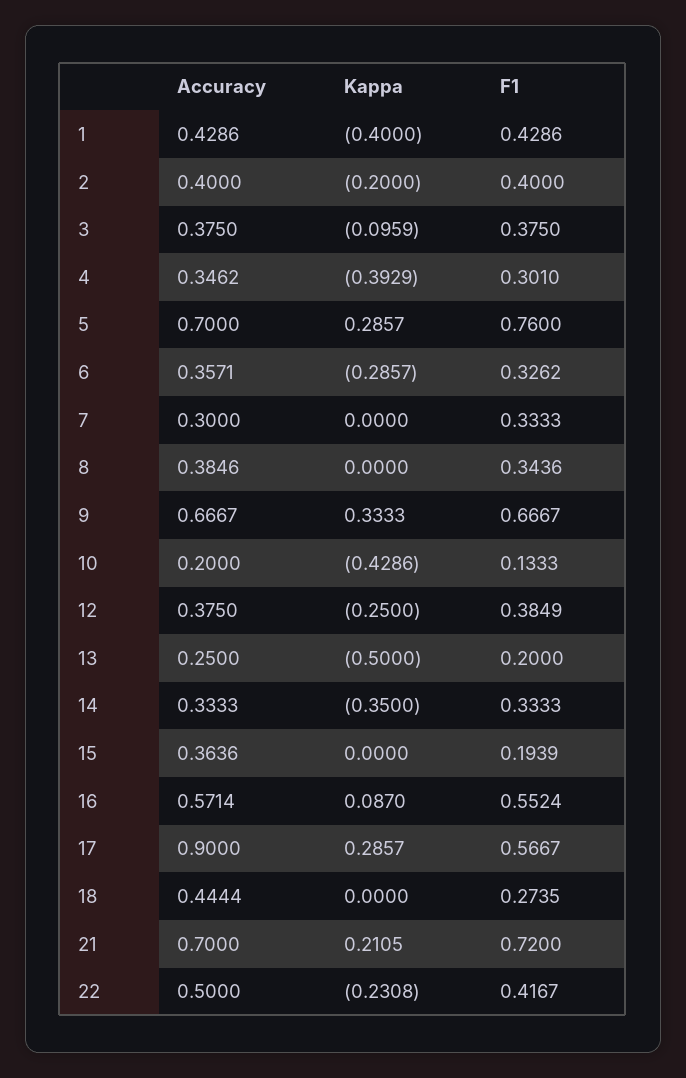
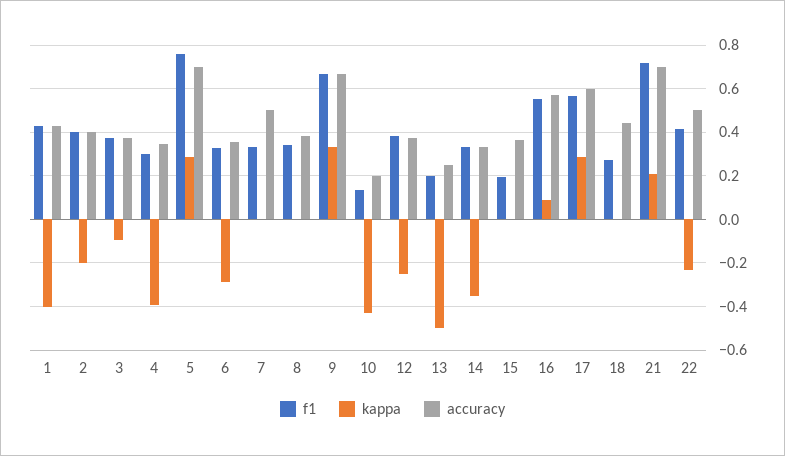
  {
    "Accuracy": {
      "1": 0.4286,
      "2": 0.4,
      "3": 0.375,
      "4": 0.3462,
      "5": 0.7,
      "6": 0.3571,
-     "7": 0.3,
+     "7": 0.5,
      "8": 0.3846,
      "9": 0.6667,
      "10": 0.2,
      "12": 0.375,
      "13": 0.25,
      "14": 0.3333,
      "15": 0.3636,
      "16": 0.5714,
-     "17": 0.9,
+     "17": 0.6,
      "18": 0.4444,
      "21": 0.7,
      "22": 0.5
    },
    "Kappa": {
      "1": -0.4,
      "2": -0.2,
      "3": -0.0959,
      "4": -0.3929,
      "5": 0.2857,
      "6": -0.2857,
      "7": 0,
      "8": 0,
      "9": 0.3333,
      "10": -0.4286,
      "12": -0.25,
      "13": -0.5,
      "14": -0.35,
      "15": 0,
      "16": 0.087,
      "17": 0.2857,
      "18": 0,
      "21": 0.2105,
      "22": -0.2308
    },
    "F1": {
      "1": 0.4286,
      "2": 0.4,
      "3": 0.375,
      "4": 0.301,
      "5": 0.76,
      "6": 0.3262,
      "7": 0.3333,
      "8": 0.3436,
      "9": 0.6667,
      "10": 0.1333,
      "12": 0.3849,
      "13": 0.2,
      "14": 0.3333,
      "15": 0.1939,
      "16": 0.5524,
      "17": 0.5667,
      "18": 0.2735,
      "21": 0.72,
      "22": 0.4167
    }
  }

